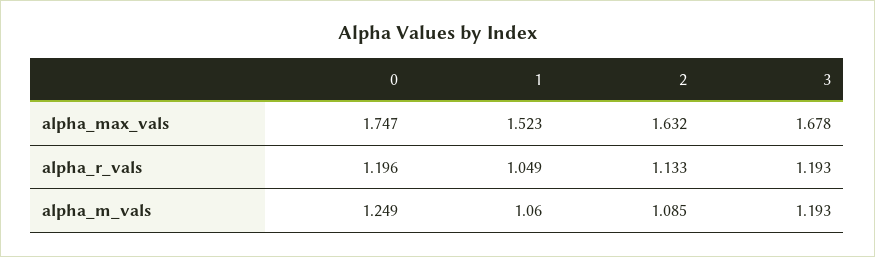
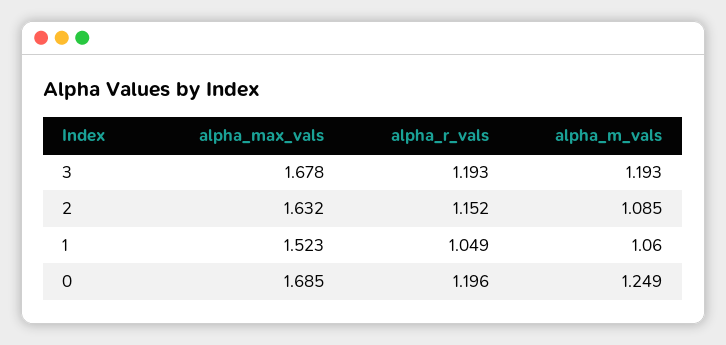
  {
    "0": {
-     "alpha_max_vals": 1.747,
+     "alpha_max_vals": 1.685,
      "alpha_r_vals": 1.196,
      "alpha_m_vals": 1.249
    },
    "1": {
      "alpha_max_vals": 1.523,
      "alpha_r_vals": 1.049,
      "alpha_m_vals": 1.06
    },
    "2": {
      "alpha_max_vals": 1.632,
-     "alpha_r_vals": 1.133,
+     "alpha_r_vals": 1.152,
      "alpha_m_vals": 1.085
    },
    "3": {
      "alpha_max_vals": 1.678,
      "alpha_r_vals": 1.193,
      "alpha_m_vals": 1.193
    }
  }

